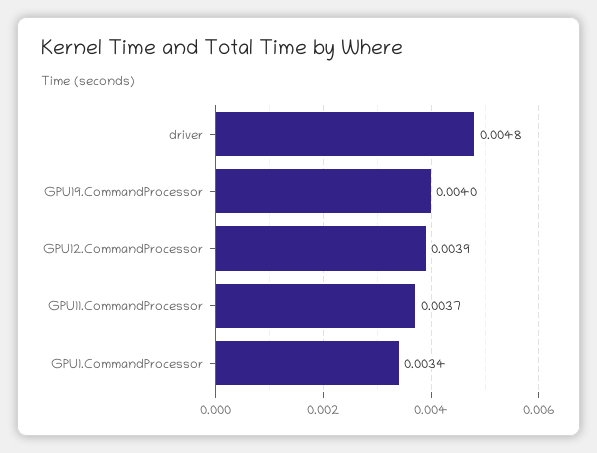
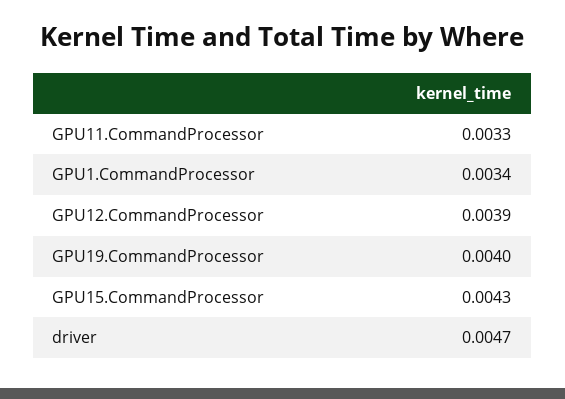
  {
-   "driver": 0.0048,
+   "driver": 0.0047,
    "GPU19.CommandProcessor": 0.004,
    "GPU12.CommandProcessor": 0.0039,
-   "GPU11.CommandProcessor": 0.0037,
+   "GPU11.CommandProcessor": 0.0033,
-   "GPU1.CommandProcessor": 0.0034
+   "GPU1.CommandProcessor": 0.0034,
+   "GPU15.CommandProcessor": 0.0043
  }

